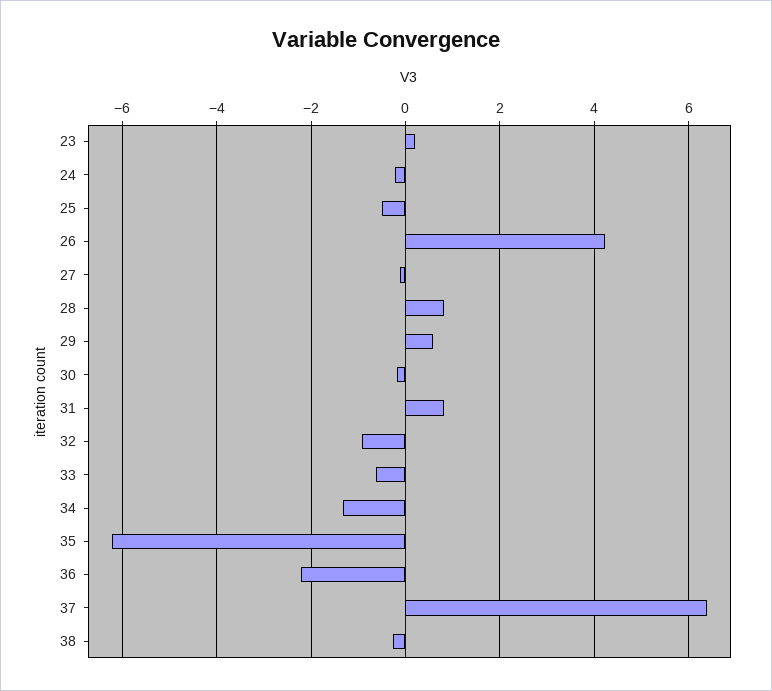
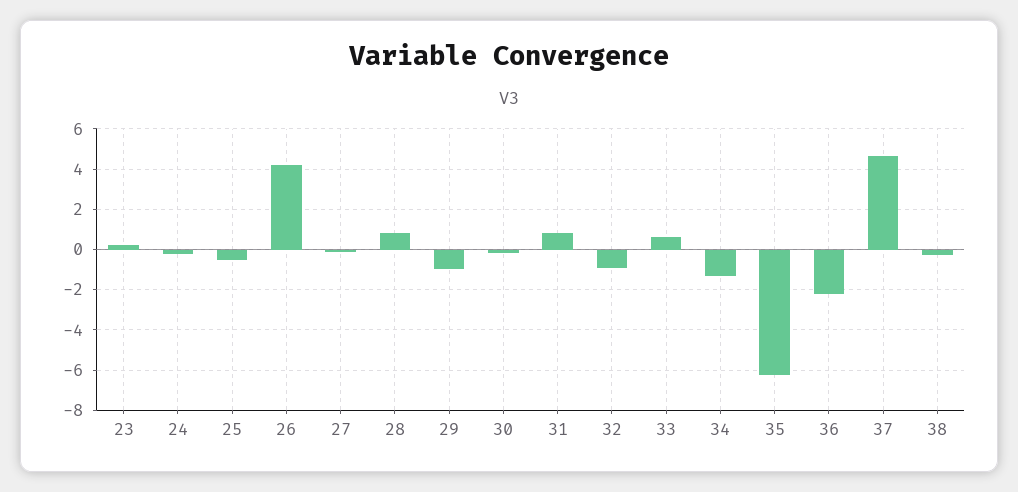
  {
    "23": 0.2,
    "24": -0.2,
    "25": -0.6,
    "26": 4.2,
    "27": -0.2,
    "28": 0.8,
-   "29": 0.6,
+   "29": -1,
    "30": -0.2,
    "31": 0.8,
    "32": -1,
-   "33": -0.6,
+   "33": 0.5,
    "34": -1.4,
    "35": -6.2,
    "36": -2.2,
-   "37": 6.4,
+   "37": 4.5,
    "38": -0.2
  }

